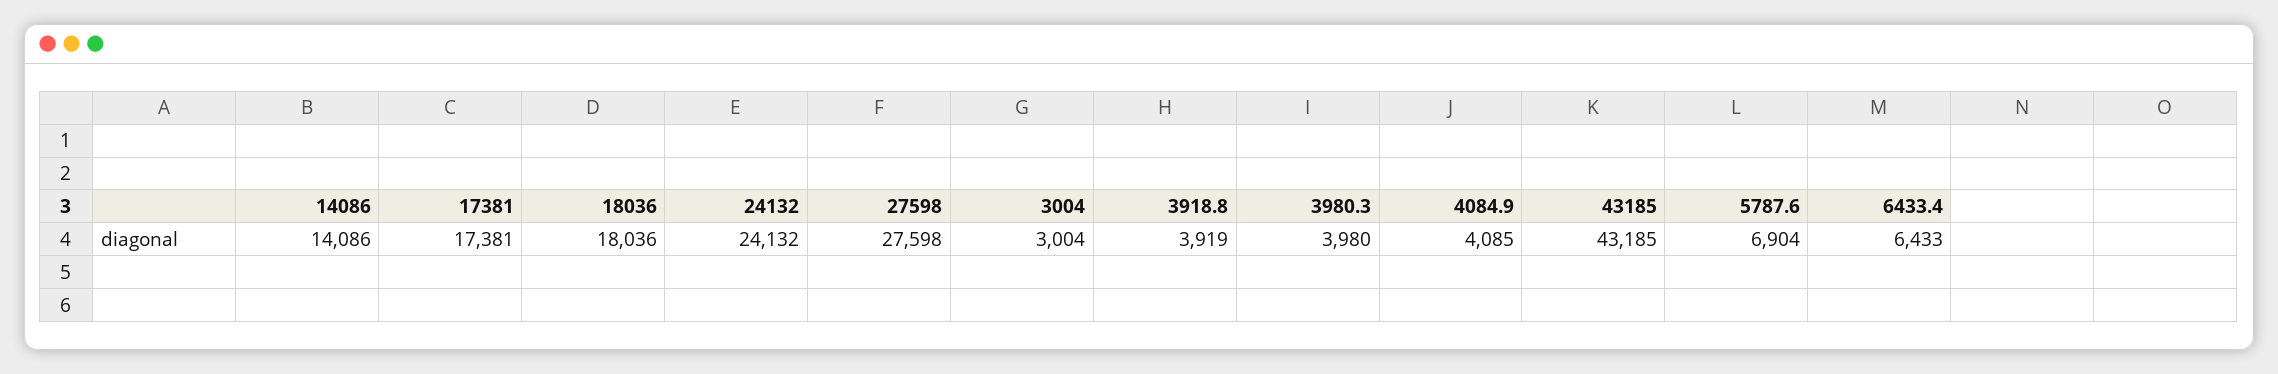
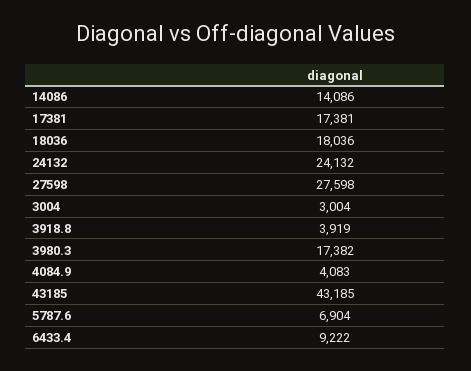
  {
    "14086": 14086,
    "17381": 17381,
    "18036": 18036,
    "24132": 24132,
    "27598": 27598,
    "3004": 3004,
    "3918.8": 3919,
-   "3980.3": 3980,
+   "3980.3": 17382,
-   "4084.9": 4085,
+   "4084.9": 4083,
    "43185": 43185,
    "5787.6": 6904,
-   "6433.4": 6433
+   "6433.4": 9222
  }

